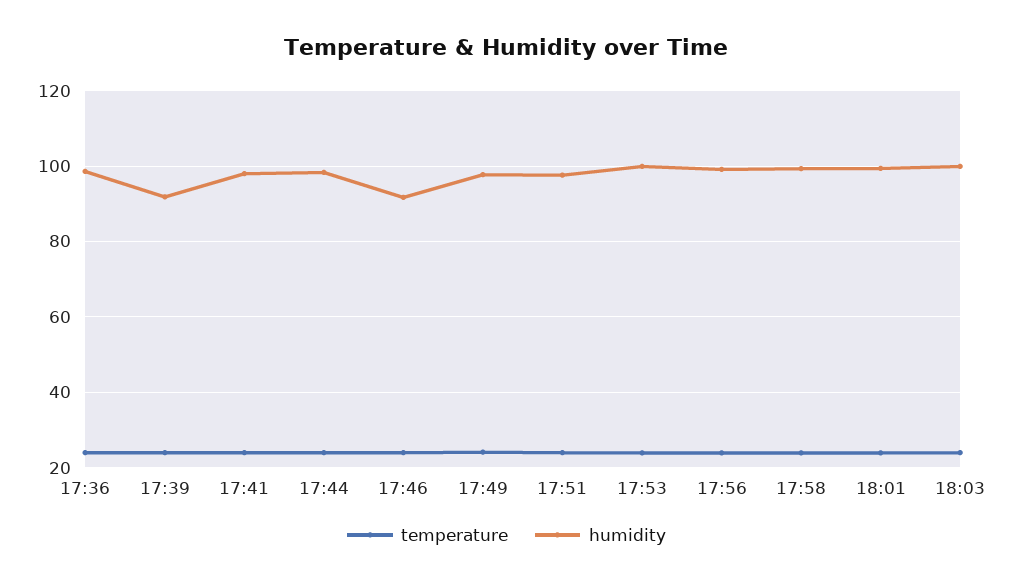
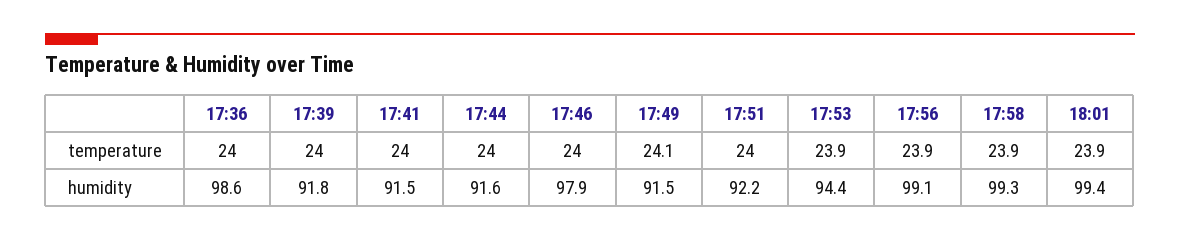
  {
    "temperature": {
      "17:36": 24,
      "17:39": 24,
      "17:41": 24,
      "17:44": 24,
      "17:46": 24,
      "17:49": 24.1,
      "17:51": 24,
      "17:53": 23.9,
      "17:56": 23.9,
      "17:58": 23.9,
-     "18:01": 23.9,
+     "18:01": 23.9
-     "18:03": 24
    },
    "humidity": {
      "17:36": 98.6,
      "17:39": 91.8,
-     "17:41": 98,
+     "17:41": 91.5,
-     "17:44": 98,
+     "17:44": 91.6,
-     "17:46": 92,
+     "17:46": 97.9,
-     "17:49": 98,
+     "17:49": 91.5,
-     "17:51": 98,
+     "17:51": 92.2,
-     "17:53": 100,
+     "17:53": 94.4,
      "17:56": 99.1,
      "17:58": 99.3,
-     "18:01": 99.4,
+     "18:01": 99.4
-     "18:03": 100
    }
  }

